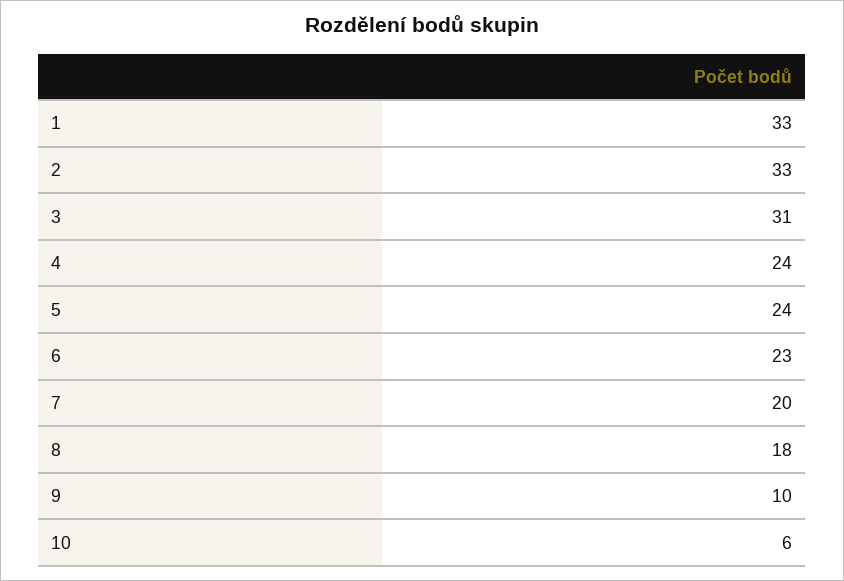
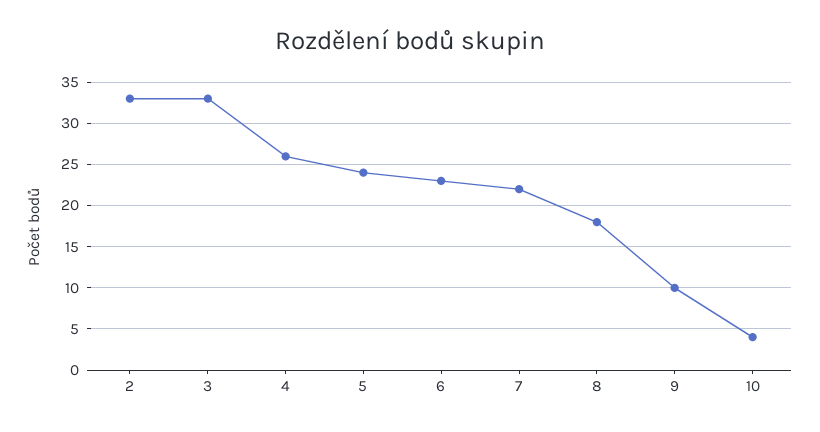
  {
-   "1": 33,
    "2": 33,
-   "3": 31,
+   "3": 33,
-   "4": 24,
+   "4": 26,
    "5": 24,
    "6": 23,
-   "7": 20,
+   "7": 22,
    "8": 18,
    "9": 10,
-   "10": 6
+   "10": 4
  }

